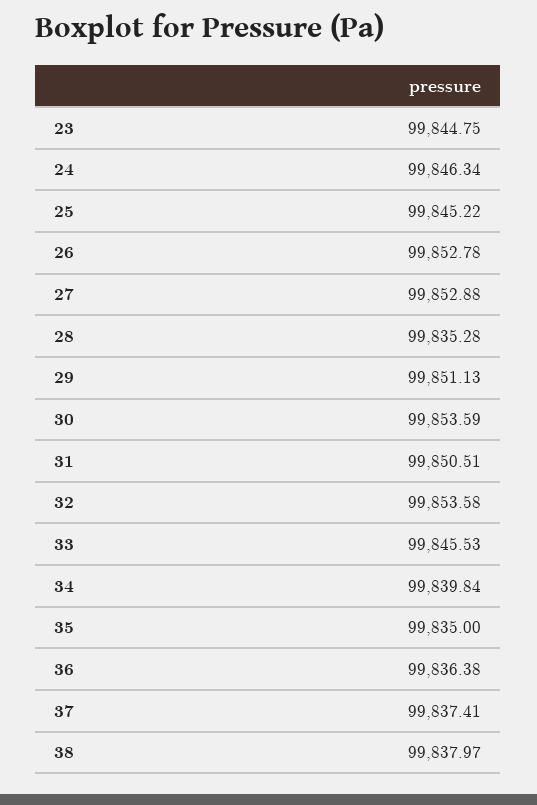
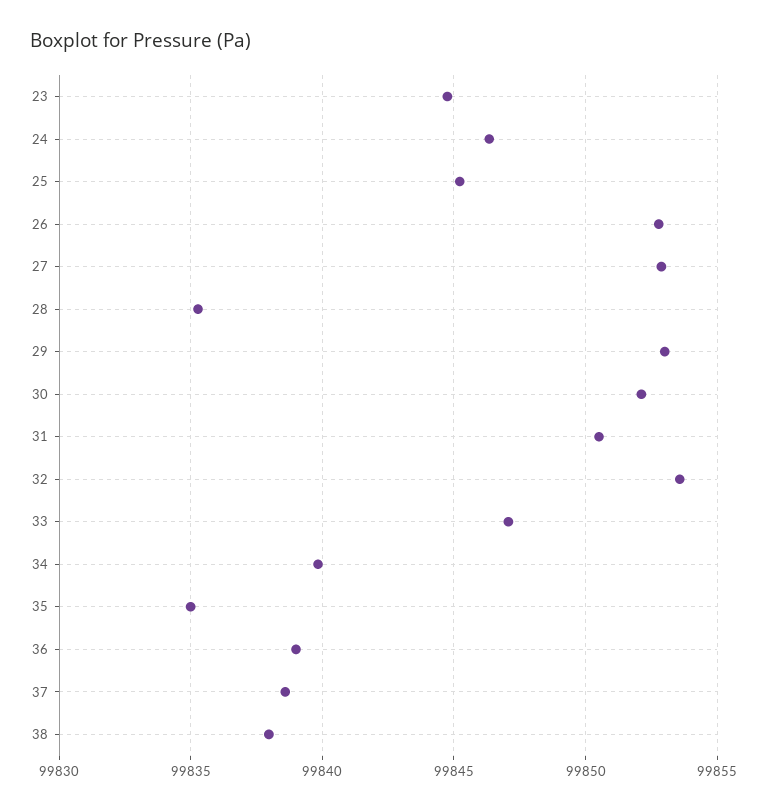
  {
    "23": 99844.75,
    "24": 99846.34,
    "25": 99845.22,
    "26": 99852.78,
    "27": 99852.88,
    "28": 99835.28,
-   "29": 99851.13,
+   "29": 99853,
-   "30": 99853.59,
+   "30": 99852,
    "31": 99850.51,
    "32": 99853.58,
-   "33": 99845.53,
+   "33": 99847,
    "34": 99839.84,
    "35": 99835,
-   "36": 99836.38,
+   "36": 99839,
-   "37": 99837.41,
+   "37": 99838.5,
    "38": 99837.97
  }

